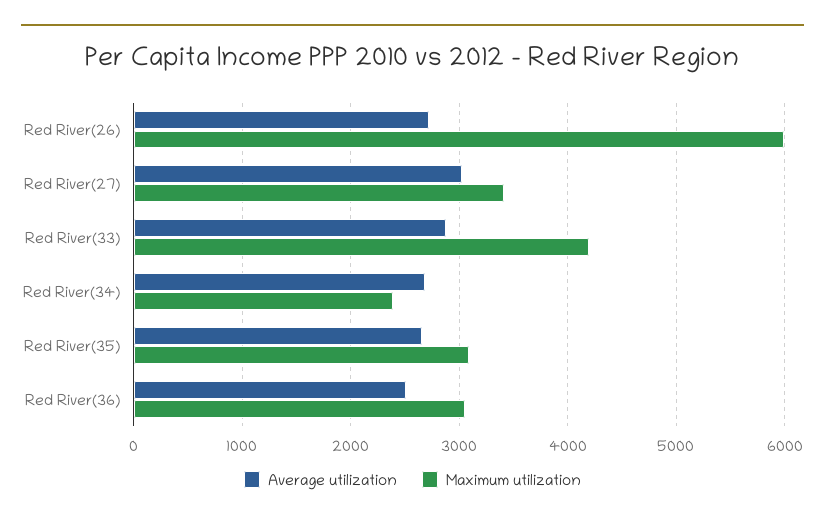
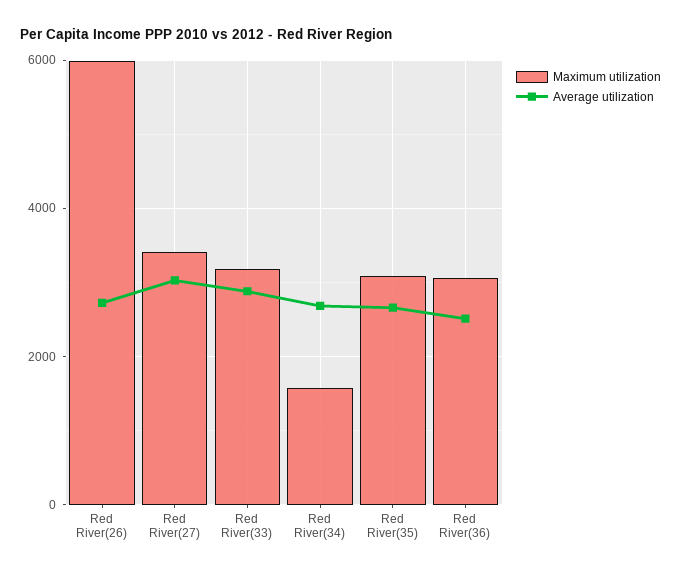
  {
    "Average utilization": {
      "Red River(26)": 2700,
      "Red River(27)": 3000,
      "Red River(33)": 2900,
      "Red River(34)": 2700,
      "Red River(35)": 2700,
      "Red River(36)": 2500
    },
    "Maximum utilization": {
      "Red River(26)": 6000,
      "Red River(27)": 3400,
-     "Red River(33)": 4200,
+     "Red River(33)": 3200,
-     "Red River(34)": 2400,
+     "Red River(34)": 1600,
      "Red River(35)": 3100,
      "Red River(36)": 3100
    }
  }

